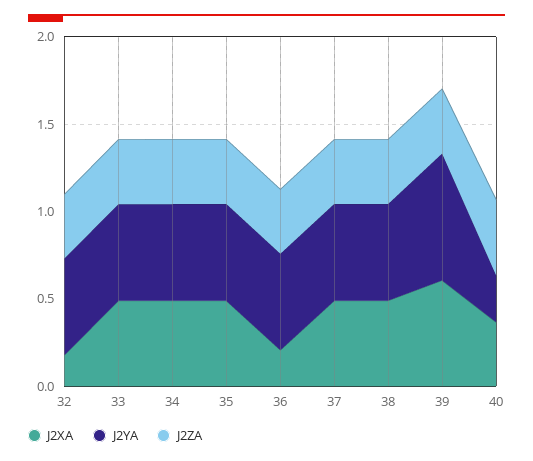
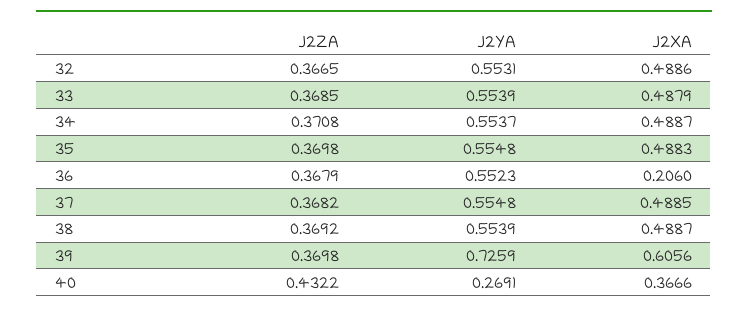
  {
    "J2XA": {
-     "32": 0.2,
+     "32": 0.4886,
      "33": 0.4879,
      "34": 0.4887,
      "35": 0.4883,
      "36": 0.206,
      "37": 0.4885,
      "38": 0.4887,
      "39": 0.6056,
      "40": 0.3666
    },
    "J2YA": {
      "32": 0.5531,
      "33": 0.5539,
      "34": 0.5537,
      "35": 0.5548,
      "36": 0.5523,
      "37": 0.5548,
      "38": 0.5539,
      "39": 0.7259,
      "40": 0.2691
    },
    "J2ZA": {
      "32": 0.3665,
      "33": 0.3685,
      "34": 0.3708,
      "35": 0.3698,
      "36": 0.3679,
      "37": 0.3682,
      "38": 0.3692,
      "39": 0.3698,
      "40": 0.4322
    }
  }

